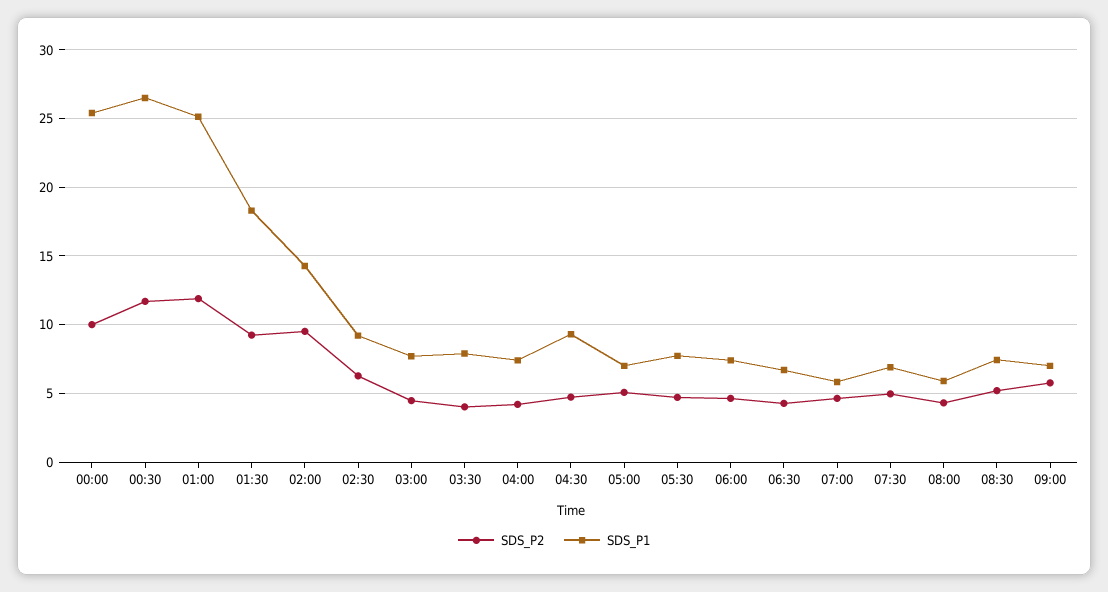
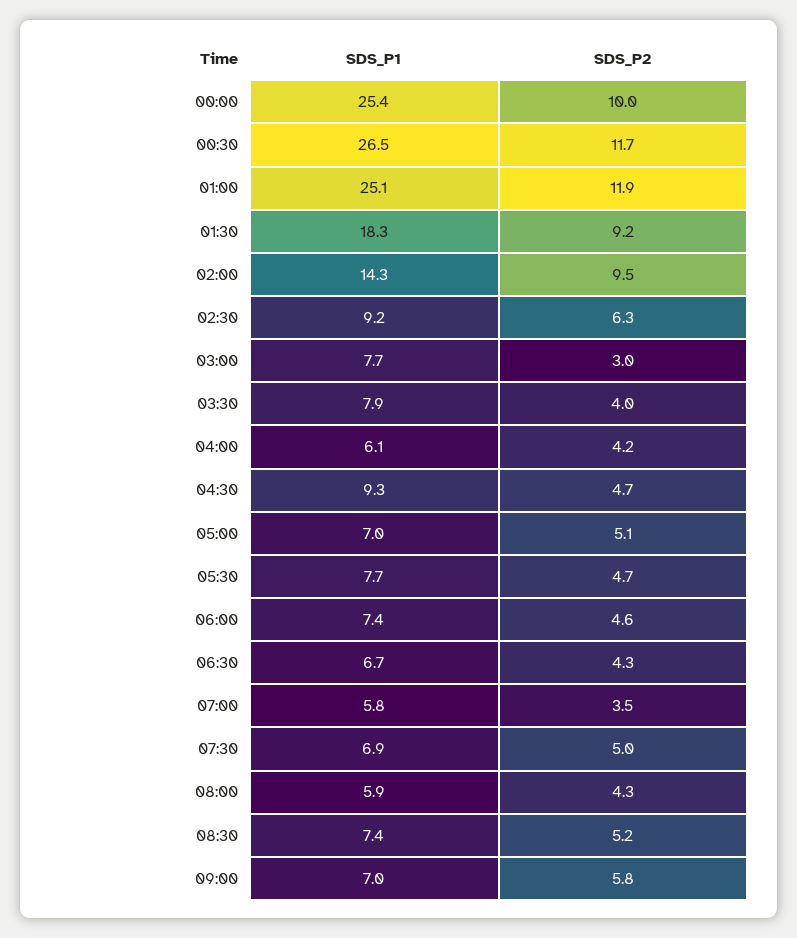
  {
    "SDS_P2": {
      "00:00": 10,
      "00:30": 11.7,
      "01:00": 11.9,
      "01:30": 9.2,
      "02:00": 9.5,
      "02:30": 6.3,
-     "03:00": 4.5,
+     "03:00": 3,
      "03:30": 4,
      "04:00": 4.2,
      "04:30": 4.7,
      "05:00": 5.1,
      "05:30": 4.7,
      "06:00": 4.6,
      "06:30": 4.3,
-     "07:00": 4.5,
+     "07:00": 3.5,
      "07:30": 5,
      "08:00": 4.3,
      "08:30": 5.2,
      "09:00": 5.8
    },
    "SDS_P1": {
      "00:00": 25.4,
      "00:30": 26.5,
      "01:00": 25.1,
      "01:30": 18.3,
      "02:00": 14.3,
      "02:30": 9.2,
      "03:00": 7.7,
      "03:30": 7.9,
-     "04:00": 7.5,
+     "04:00": 6.1,
      "04:30": 9.3,
      "05:00": 7,
      "05:30": 7.7,
      "06:00": 7.4,
      "06:30": 6.7,
      "07:00": 5.8,
      "07:30": 6.9,
      "08:00": 5.9,
      "08:30": 7.4,
      "09:00": 7
    }
  }

